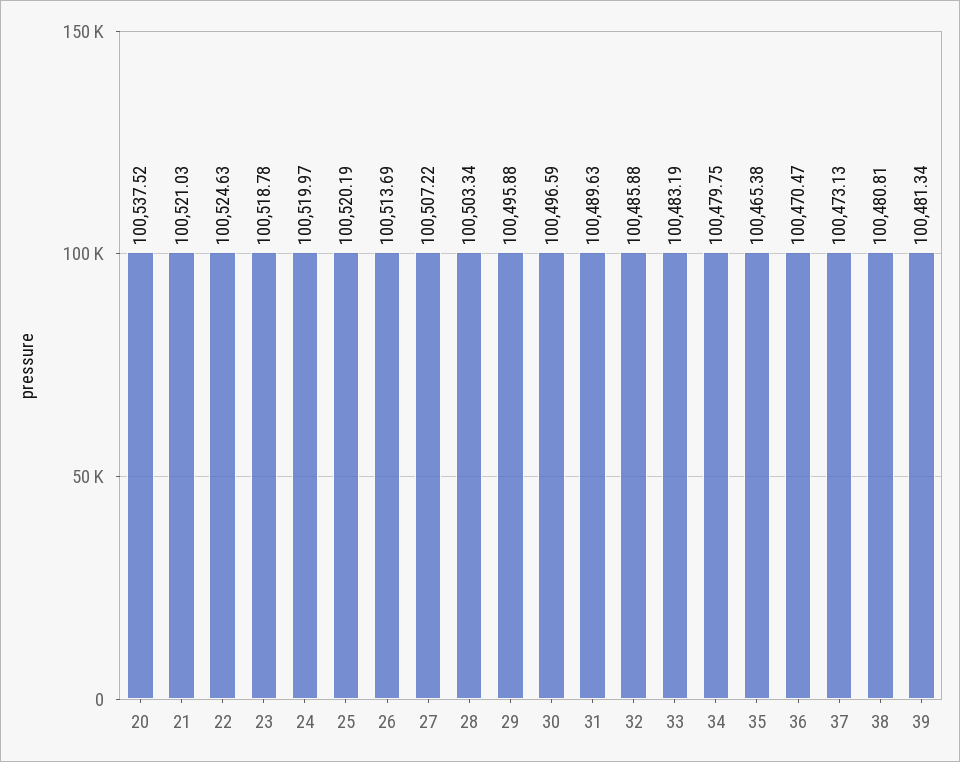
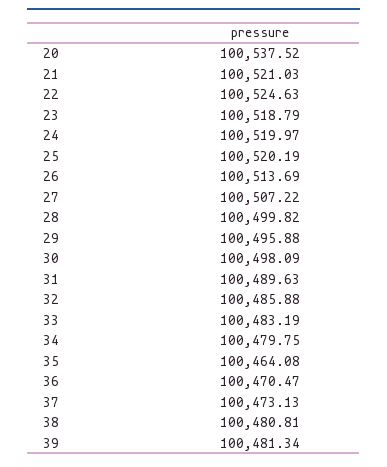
  {
    "20": 100537.52,
    "21": 100521.03,
    "22": 100524.63,
-   "23": 100518.78,
+   "23": 100518.79,
    "24": 100519.97,
    "25": 100520.19,
    "26": 100513.69,
    "27": 100507.22,
-   "28": 100503.34,
+   "28": 100499.82,
    "29": 100495.88,
-   "30": 100496.59,
+   "30": 100498.09,
    "31": 100489.63,
    "32": 100485.88,
    "33": 100483.19,
    "34": 100479.75,
-   "35": 100465.38,
+   "35": 100464.08,
    "36": 100470.47,
    "37": 100473.13,
    "38": 100480.81,
    "39": 100481.34
  }

